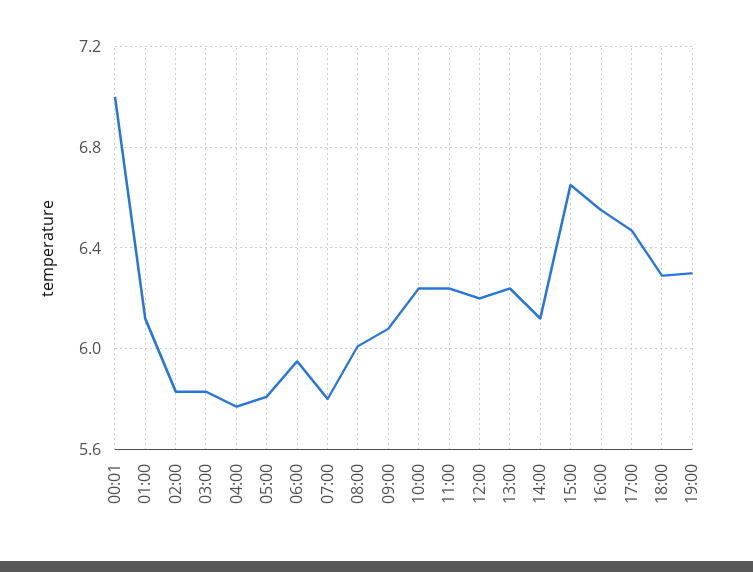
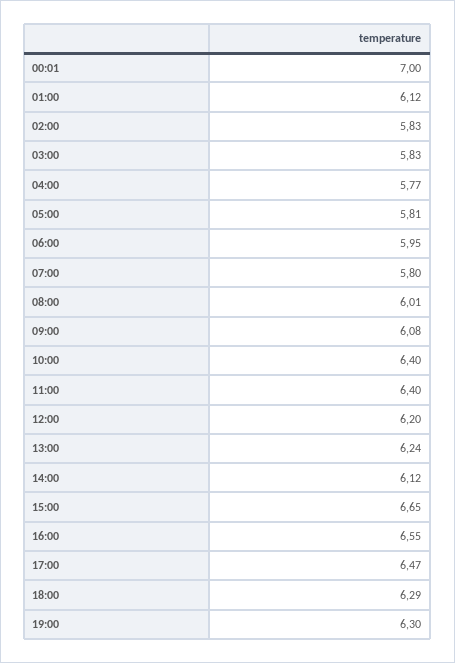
  {
    "00:01": 7,
    "01:00": 6.12,
    "02:00": 5.83,
    "03:00": 5.83,
    "04:00": 5.77,
    "05:00": 5.81,
    "06:00": 5.95,
    "07:00": 5.8,
    "08:00": 6.01,
    "09:00": 6.08,
-   "10:00": 6.25,
+   "10:00": 6.4,
-   "11:00": 6.25,
+   "11:00": 6.4,
    "12:00": 6.2,
    "13:00": 6.24,
    "14:00": 6.12,
    "15:00": 6.65,
    "16:00": 6.55,
    "17:00": 6.47,
    "18:00": 6.29,
    "19:00": 6.3
  }

